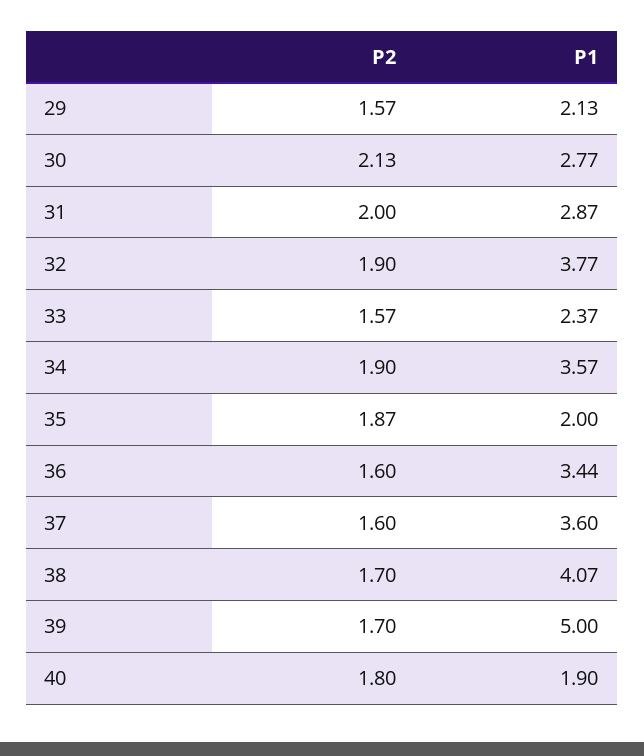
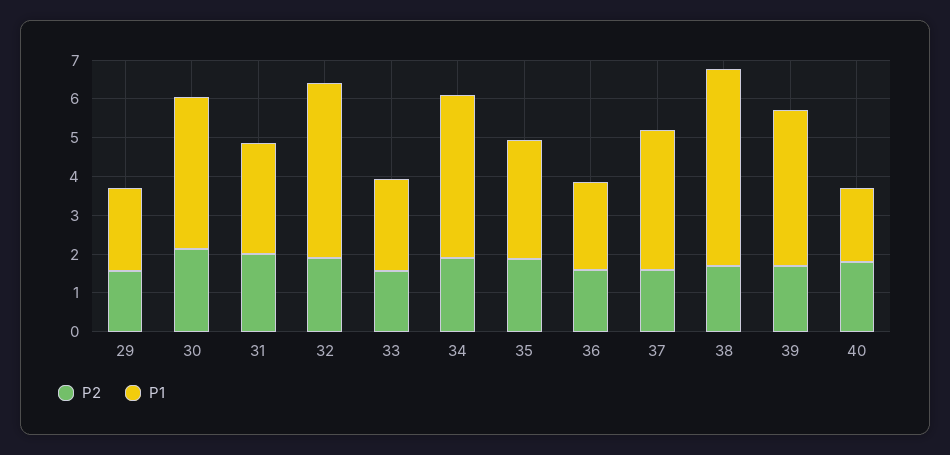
  {
    "P2": {
      "29": 1.57,
      "30": 2.13,
      "31": 2,
      "32": 1.9,
      "33": 1.57,
      "34": 1.9,
      "35": 1.87,
      "36": 1.6,
      "37": 1.6,
      "38": 1.7,
      "39": 1.7,
      "40": 1.8
    },
    "P1": {
      "29": 2.13,
-     "30": 2.77,
+     "30": 4,
      "31": 2.87,
-     "32": 3.77,
+     "32": 4.5,
      "33": 2.37,
-     "34": 3.57,
+     "34": 4.25,
-     "35": 2,
+     "35": 3,
-     "36": 3.44,
+     "36": 2.25,
      "37": 3.6,
-     "38": 4.07,
+     "38": 5,
-     "39": 5,
+     "39": 4,
      "40": 1.9
    }
  }

